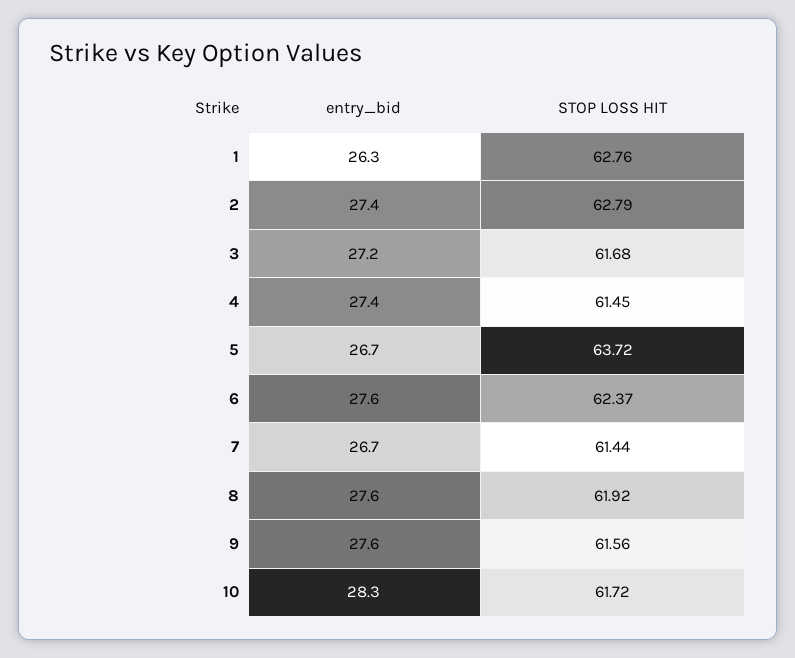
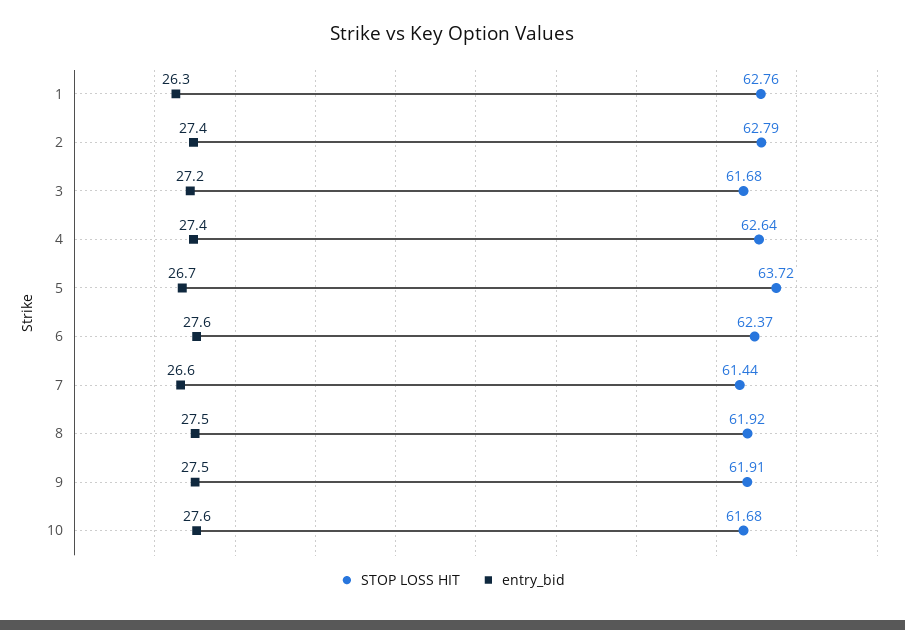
  {
    "entry_bid": {
      "1": 26.3,
      "2": 27.4,
      "3": 27.2,
      "4": 27.4,
      "5": 26.7,
      "6": 27.6,
-     "7": 26.7,
+     "7": 26.6,
-     "8": 27.6,
+     "8": 27.5,
-     "9": 27.6,
+     "9": 27.5,
-     "10": 28.3
+     "10": 27.6
    },
    "STOP LOSS HIT": {
      "1": 62.76,
      "2": 62.79,
      "3": 61.68,
-     "4": 61.45,
+     "4": 62.64,
      "5": 63.72,
      "6": 62.37,
      "7": 61.44,
      "8": 61.92,
-     "9": 61.56,
+     "9": 61.91,
-     "10": 61.72
+     "10": 61.68
    }
  }

